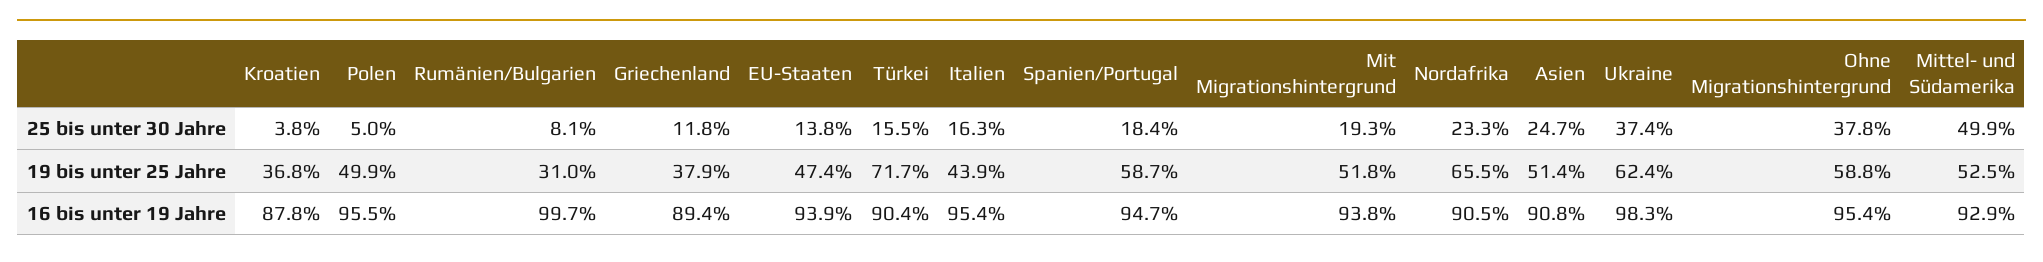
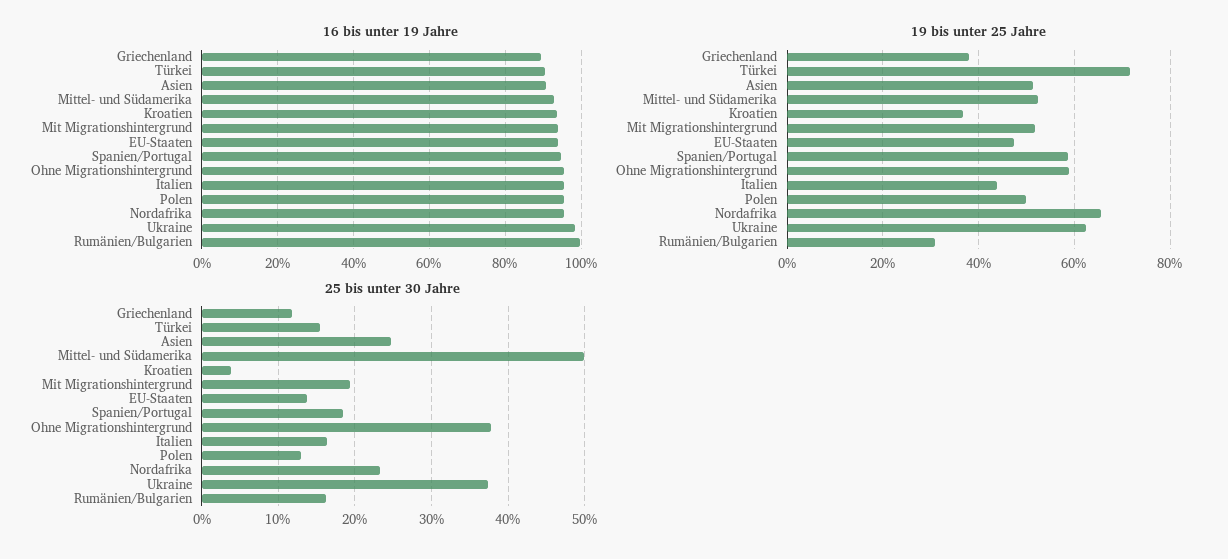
  {
    "25 bis unter 30 Jahre": {
      "Kroatien": 3.8,
-     "Polen": 5,
+     "Polen": 13,
-     "Rumänien/Bulgarien": 8.1,
+     "Rumänien/Bulgarien": 16,
      "Griechenland": 11.8,
      "EU-Staaten": 13.8,
      "Türkei": 15.5,
      "Italien": 16.3,
      "Spanien/Portugal": 18.4,
      "Mit Migrationshintergrund": 19.3,
      "Nordafrika": 23.3,
      "Asien": 24.7,
      "Ukraine": 37.4,
      "Ohne Migrationshintergrund": 37.8,
      "Mittel- und Südamerika": 49.9
    },
    "19 bis unter 25 Jahre": {
      "Kroatien": 36.8,
      "Polen": 49.9,
      "Rumänien/Bulgarien": 31,
      "Griechenland": 37.9,
      "EU-Staaten": 47.4,
      "Türkei": 71.7,
      "Italien": 43.9,
      "Spanien/Portugal": 58.7,
      "Mit Migrationshintergrund": 51.8,
      "Nordafrika": 65.5,
      "Asien": 51.4,
      "Ukraine": 62.4,
      "Ohne Migrationshintergrund": 58.8,
      "Mittel- und Südamerika": 52.5
    },
    "16 bis unter 19 Jahre": {
-     "Kroatien": 87.8,
+     "Kroatien": 94,
      "Polen": 95.5,
      "Rumänien/Bulgarien": 99.7,
      "Griechenland": 89.4,
      "EU-Staaten": 93.9,
      "Türkei": 90.4,
      "Italien": 95.4,
      "Spanien/Portugal": 94.7,
      "Mit Migrationshintergrund": 93.8,
-     "Nordafrika": 90.5,
+     "Nordafrika": 96,
      "Asien": 90.8,
      "Ukraine": 98.3,
      "Ohne Migrationshintergrund": 95.4,
      "Mittel- und Südamerika": 92.9
    }
  }

